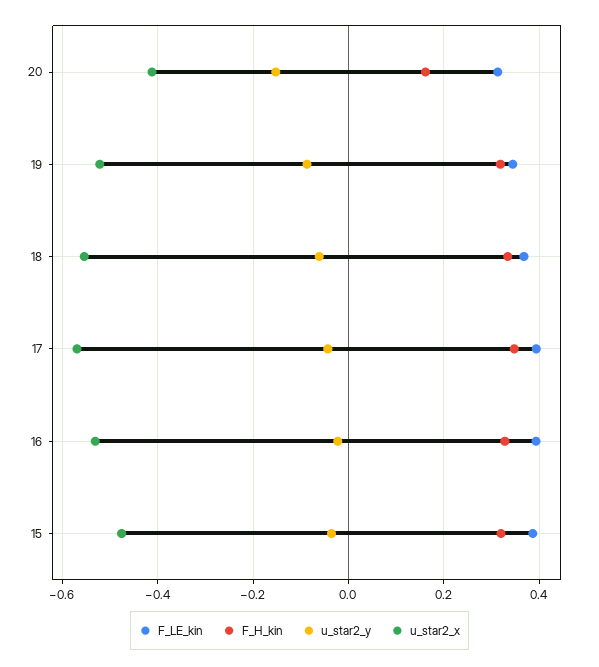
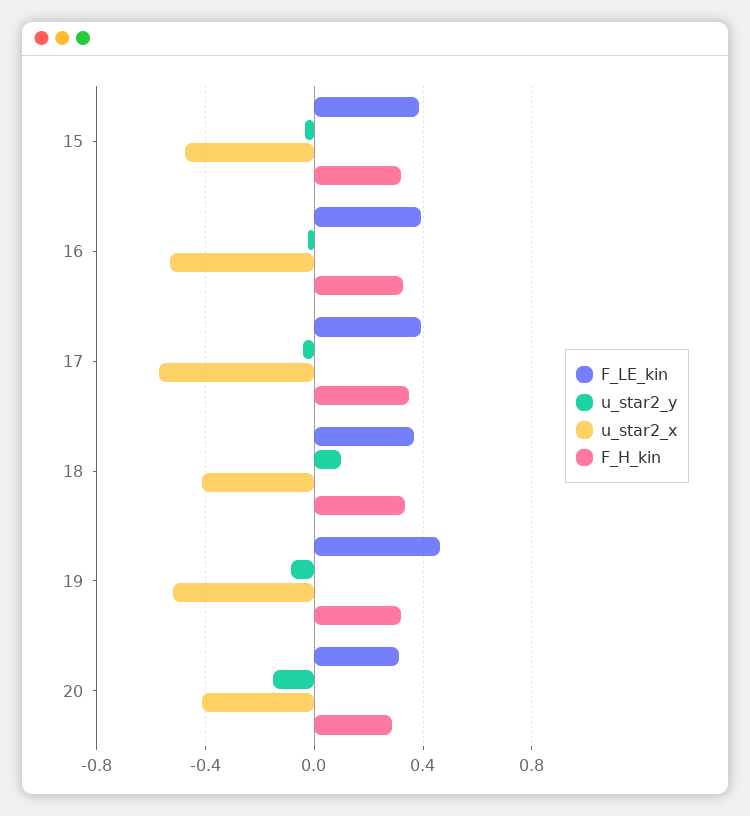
  {
    "F_LE_kin": {
      "20": 0.32,
-     "19": 0.34,
+     "19": 0.45,
      "18": 0.36,
      "17": 0.4,
      "16": 0.4,
      "15": 0.38
    },
    "F_H_kin": {
-     "20": 0.16,
+     "20": 0.3,
      "19": 0.32,
      "18": 0.34,
      "17": 0.34,
      "16": 0.32,
      "15": 0.32
    },
    "u_star2_y": {
      "20": -0.16,
      "19": -0.08,
-     "18": -0.06,
+     "18": 0.1,
      "17": -0.04,
      "16": -0.02,
      "15": -0.04
    },
    "u_star2_x": {
      "20": -0.42,
      "19": -0.52,
-     "18": -0.56,
+     "18": -0.4,
      "17": -0.56,
      "16": -0.54,
      "15": -0.48
    }
  }

